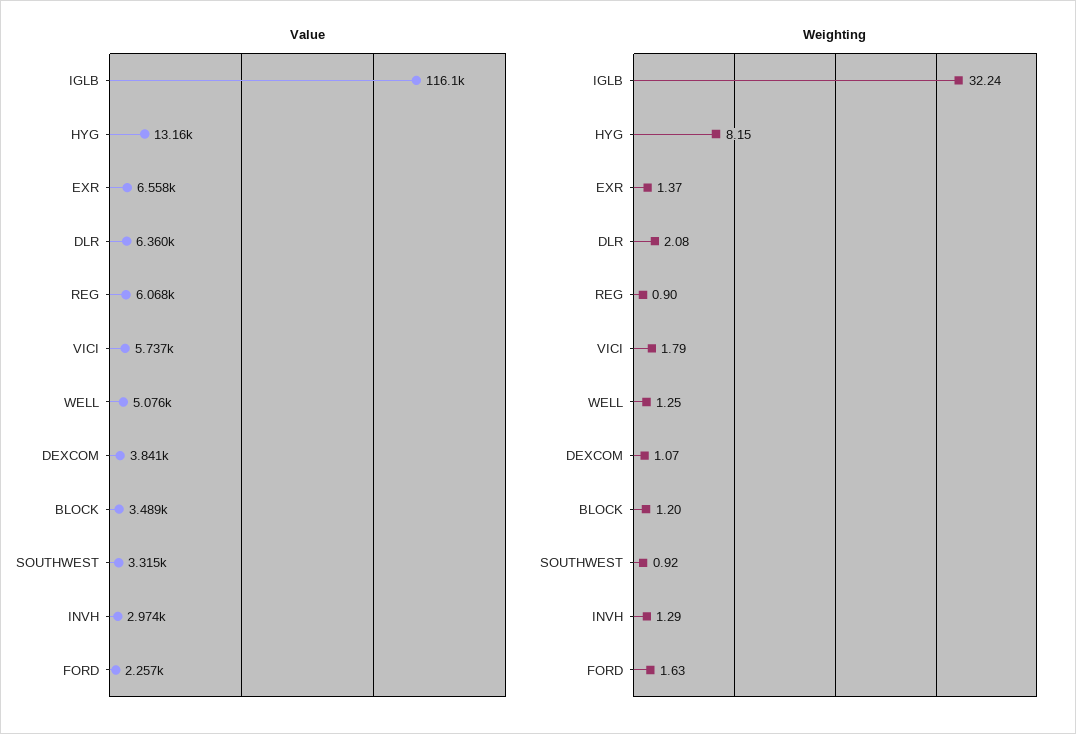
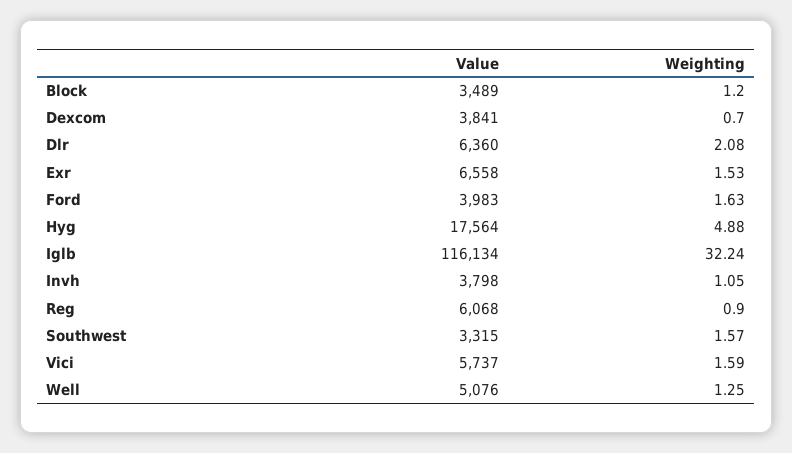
  {
    "Value": {
      "IGLB": 116134,
-     "HYG": 13160,
+     "HYG": 17564,
      "EXR": 6558,
      "DLR": 6360,
      "REG": 6068,
      "VICI": 5737,
      "WELL": 5076,
      "DEXCOM": 3841,
      "BLOCK": 3489,
      "SOUTHWEST": 3315,
-     "INVH": 2974,
+     "INVH": 3798,
-     "FORD": 2257
+     "FORD": 3983
    },
    "Weighting": {
      "IGLB": 32.24,
-     "HYG": 8.15,
+     "HYG": 4.88,
-     "EXR": 1.37,
+     "EXR": 1.53,
      "DLR": 2.08,
      "REG": 0.9,
-     "VICI": 1.79,
+     "VICI": 1.59,
      "WELL": 1.25,
-     "DEXCOM": 1.07,
+     "DEXCOM": 0.7,
      "BLOCK": 1.2,
-     "SOUTHWEST": 0.92,
+     "SOUTHWEST": 1.57,
-     "INVH": 1.29,
+     "INVH": 1.05,
      "FORD": 1.63
    }
  }

